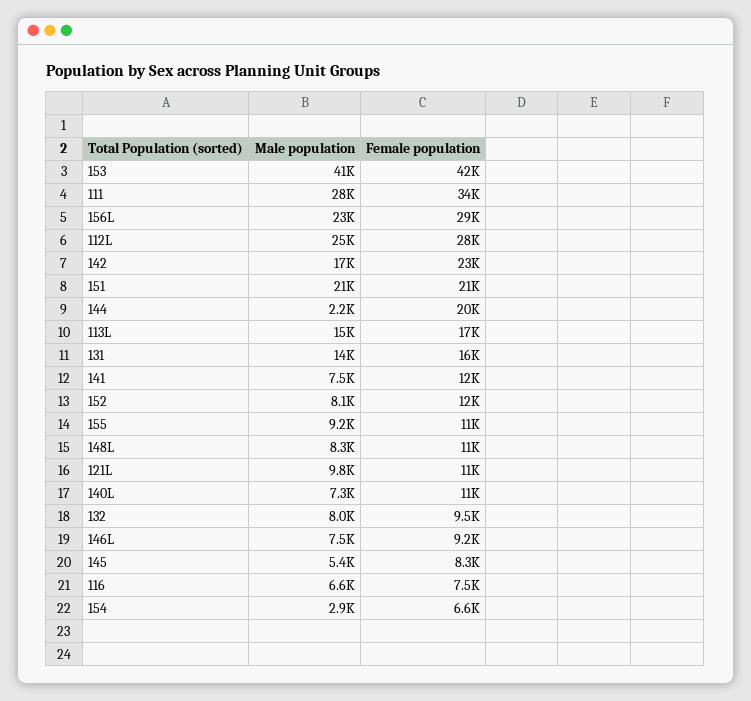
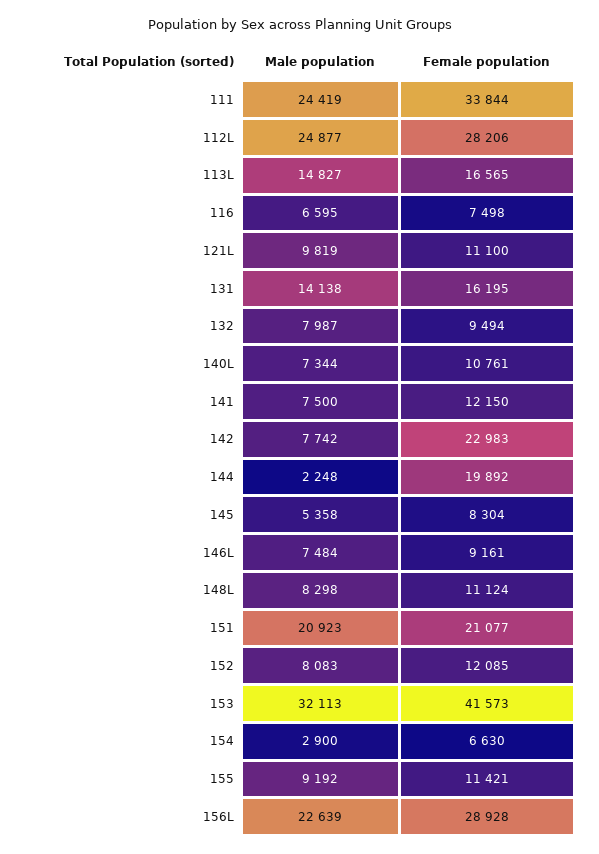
  {
    "Male population": {
-     "153": 41000,
+     "153": 32113,
-     "111": 28000,
+     "111": 24419,
      "156L": 22639,
      "112L": 24877,
-     "142": 17000,
+     "142": 7742,
      "151": 20923,
      "144": 2248,
      "113L": 14827,
      "131": 14138,
      "141": 7500,
      "152": 8083,
      "155": 9192,
      "148L": 8298,
      "121L": 9819,
      "140L": 7344,
      "132": 7987,
      "146L": 7484,
      "145": 5358,
      "116": 6595,
      "154": 2900
    },
    "Female population": {
      "153": 41573,
      "111": 33844,
      "156L": 28928,
      "112L": 28206,
      "142": 22983,
      "151": 21077,
      "144": 19892,
      "113L": 16565,
      "131": 16195,
      "141": 12150,
      "152": 12085,
      "155": 11421,
      "148L": 11124,
      "121L": 11100,
      "140L": 10761,
      "132": 9494,
      "146L": 9161,
      "145": 8304,
      "116": 7498,
      "154": 6630
    }
  }

